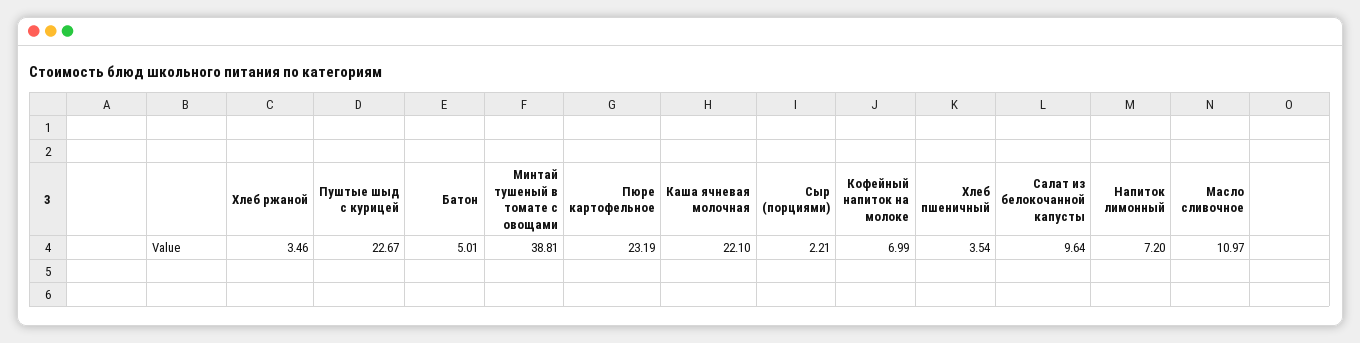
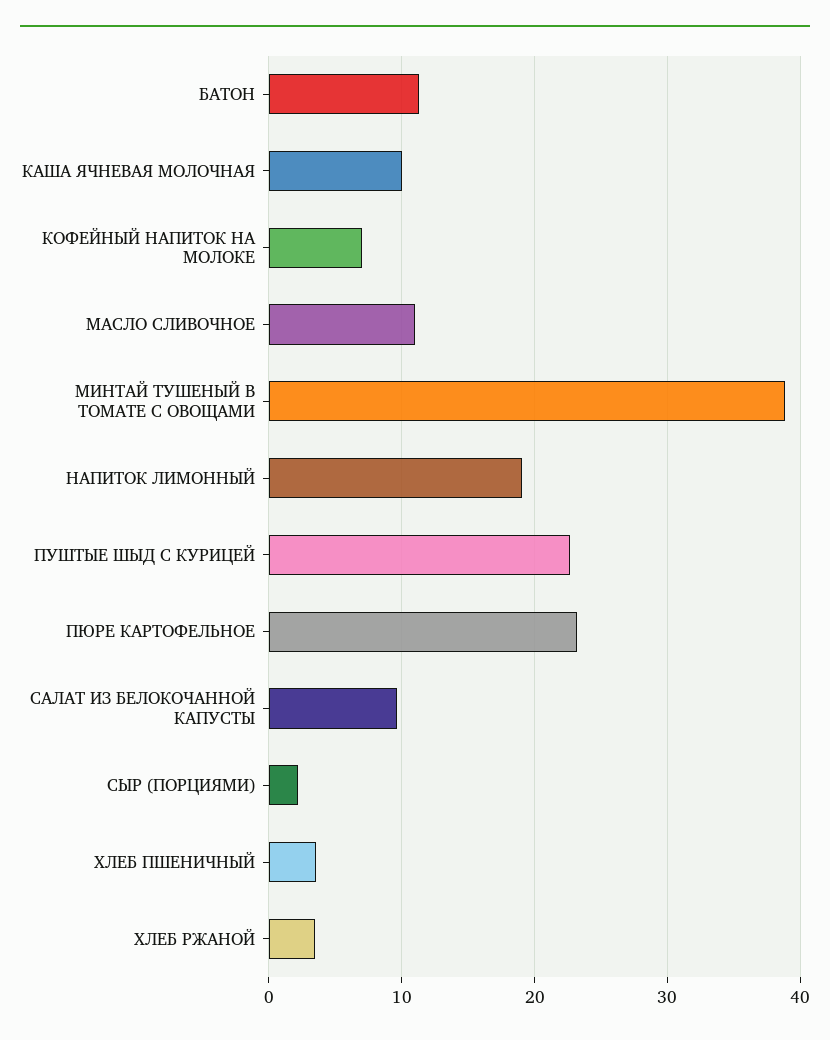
  {
    "Хлеб ржаной": 3.46,
    "Пуштые шыд с курицей": 22.67,
-   "Батон": 5.01,
+   "Батон": 11,
    "Минтай тушеный в томате с овощами": 38.81,
    "Пюре картофельное": 23.19,
-   "Каша ячневая молочная": 22.1,
+   "Каша ячневая молочная": 10,
    "Сыр (порциями)": 2.21,
    "Кофейный напиток на молоке": 6.99,
    "Хлеб пшеничный": 3.54,
    "Салат из белокочанной капусты": 9.64,
-   "Напиток лимонный": 7.2,
+   "Напиток лимонный": 19,
    "Масло сливочное": 10.97
  }

